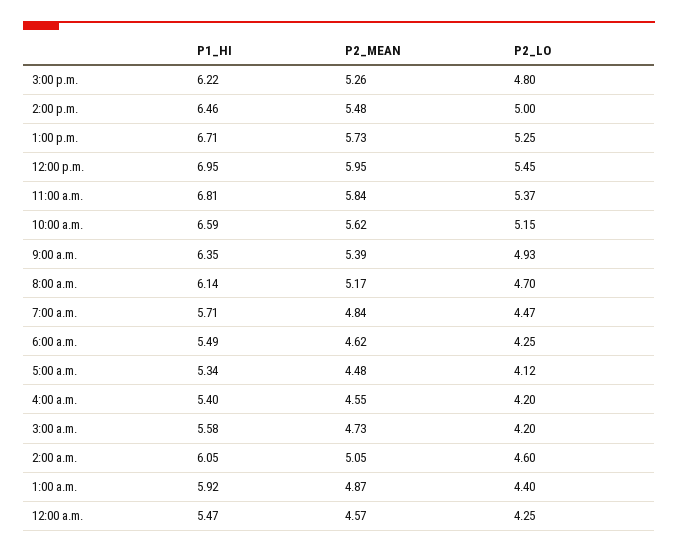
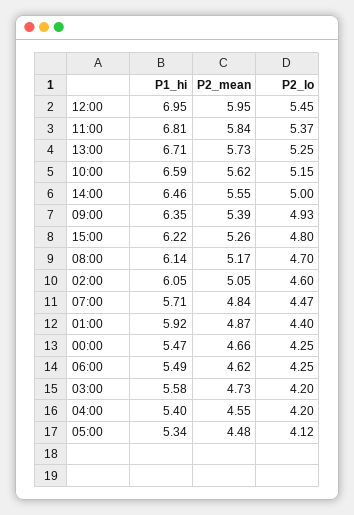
  {
    "P1_HI": {
      "3:00 p.m.": 6.22,
      "2:00 p.m.": 6.46,
      "1:00 p.m.": 6.71,
      "12:00 p.m.": 6.95,
      "11:00 a.m.": 6.81,
      "10:00 a.m.": 6.59,
      "9:00 a.m.": 6.35,
      "8:00 a.m.": 6.14,
      "7:00 a.m.": 5.71,
      "6:00 a.m.": 5.49,
      "5:00 a.m.": 5.34,
      "4:00 a.m.": 5.4,
      "3:00 a.m.": 5.58,
      "2:00 a.m.": 6.05,
      "1:00 a.m.": 5.92,
      "12:00 a.m.": 5.47
    },
    "P2_MEAN": {
      "3:00 p.m.": 5.26,
-     "2:00 p.m.": 5.48,
+     "2:00 p.m.": 5.55,
      "1:00 p.m.": 5.73,
      "12:00 p.m.": 5.95,
      "11:00 a.m.": 5.84,
      "10:00 a.m.": 5.62,
      "9:00 a.m.": 5.39,
      "8:00 a.m.": 5.17,
      "7:00 a.m.": 4.84,
      "6:00 a.m.": 4.62,
      "5:00 a.m.": 4.48,
      "4:00 a.m.": 4.55,
      "3:00 a.m.": 4.73,
      "2:00 a.m.": 5.05,
      "1:00 a.m.": 4.87,
-     "12:00 a.m.": 4.57
+     "12:00 a.m.": 4.66
    },
    "P2_LO": {
      "3:00 p.m.": 4.8,
      "2:00 p.m.": 5,
      "1:00 p.m.": 5.25,
      "12:00 p.m.": 5.45,
      "11:00 a.m.": 5.37,
      "10:00 a.m.": 5.15,
      "9:00 a.m.": 4.93,
      "8:00 a.m.": 4.7,
      "7:00 a.m.": 4.47,
      "6:00 a.m.": 4.25,
      "5:00 a.m.": 4.12,
      "4:00 a.m.": 4.2,
      "3:00 a.m.": 4.2,
      "2:00 a.m.": 4.6,
      "1:00 a.m.": 4.4,
      "12:00 a.m.": 4.25
    }
  }

